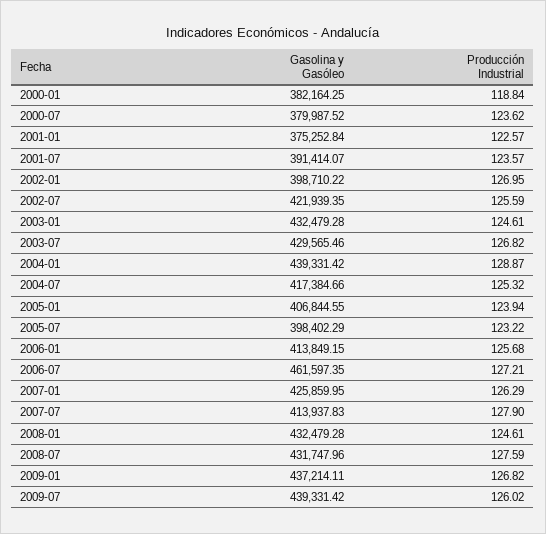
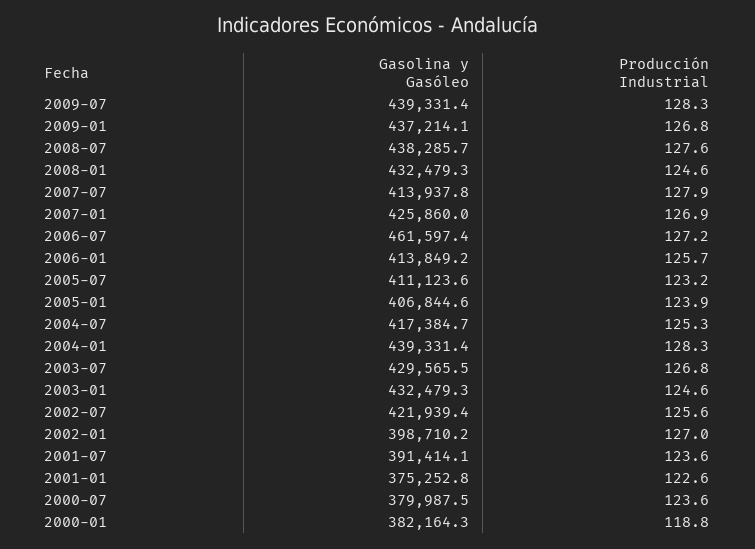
  {
    "Gasolina y Gasóleo": {
      "2000-01": 382164.25,
      "2000-07": 379987.52,
      "2001-01": 375252.84,
      "2001-07": 391414.07,
      "2002-01": 398710.22,
      "2002-07": 421939.35,
      "2003-01": 432479.28,
      "2003-07": 429565.46,
      "2004-01": 439331.42,
      "2004-07": 417384.66,
      "2005-01": 406844.55,
-     "2005-07": 398402.29,
+     "2005-07": 411123.6,
      "2006-01": 413849.15,
      "2006-07": 461597.35,
      "2007-01": 425859.95,
      "2007-07": 413937.83,
      "2008-01": 432479.28,
-     "2008-07": 431747.96,
+     "2008-07": 438285.7,
      "2009-01": 437214.11,
      "2009-07": 439331.42
    },
    "Producción Industrial": {
      "2000-01": 118.84,
      "2000-07": 123.62,
      "2001-01": 122.57,
      "2001-07": 123.57,
      "2002-01": 126.95,
      "2002-07": 125.59,
      "2003-01": 124.61,
      "2003-07": 126.82,
-     "2004-01": 128.87,
+     "2004-01": 128.3,
      "2004-07": 125.32,
      "2005-01": 123.94,
      "2005-07": 123.22,
      "2006-01": 125.68,
      "2006-07": 127.21,
-     "2007-01": 126.29,
+     "2007-01": 126.9,
      "2007-07": 127.9,
      "2008-01": 124.61,
      "2008-07": 127.59,
      "2009-01": 126.82,
-     "2009-07": 126.02
+     "2009-07": 128.3
    }
  }

